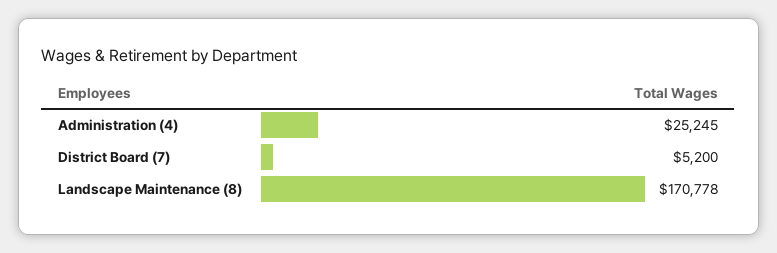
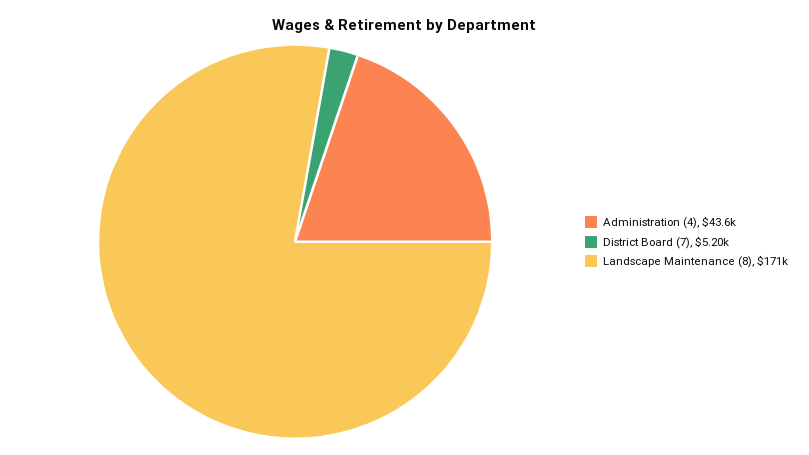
  {
-   "Administration (4)": 25245,
+   "Administration (4)": 43600,
    "District Board (7)": 5200,
    "Landscape Maintenance (8)": 170778
  }

